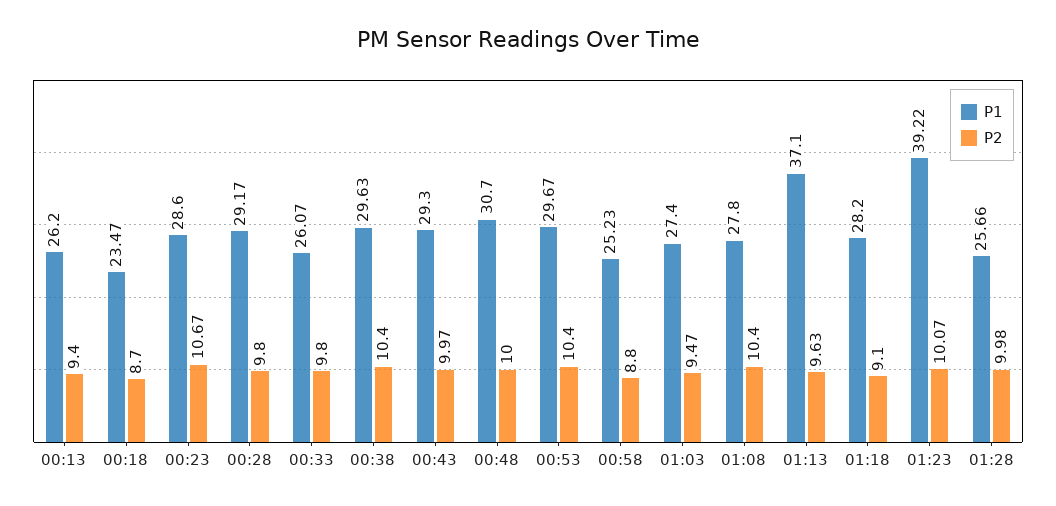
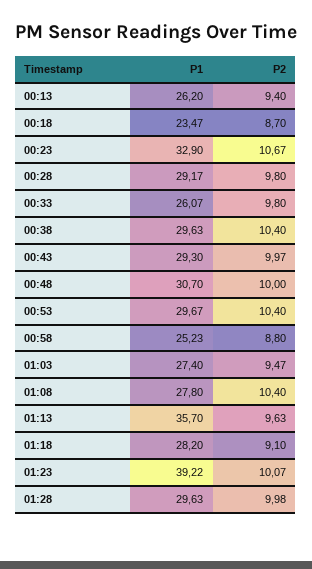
  {
    "P1": {
      "00:13": 26.2,
      "00:18": 23.47,
-     "00:23": 28.6,
+     "00:23": 32.9,
      "00:28": 29.17,
      "00:33": 26.07,
      "00:38": 29.63,
      "00:43": 29.3,
      "00:48": 30.7,
      "00:53": 29.67,
      "00:58": 25.23,
      "01:03": 27.4,
      "01:08": 27.8,
-     "01:13": 37.1,
+     "01:13": 35.7,
      "01:18": 28.2,
      "01:23": 39.22,
-     "01:28": 25.66
+     "01:28": 29.63
    },
    "P2": {
      "00:13": 9.4,
      "00:18": 8.7,
      "00:23": 10.67,
      "00:28": 9.8,
      "00:33": 9.8,
      "00:38": 10.4,
      "00:43": 9.97,
      "00:48": 10,
      "00:53": 10.4,
      "00:58": 8.8,
      "01:03": 9.47,
      "01:08": 10.4,
      "01:13": 9.63,
      "01:18": 9.1,
      "01:23": 10.07,
      "01:28": 9.98
    }
  }

